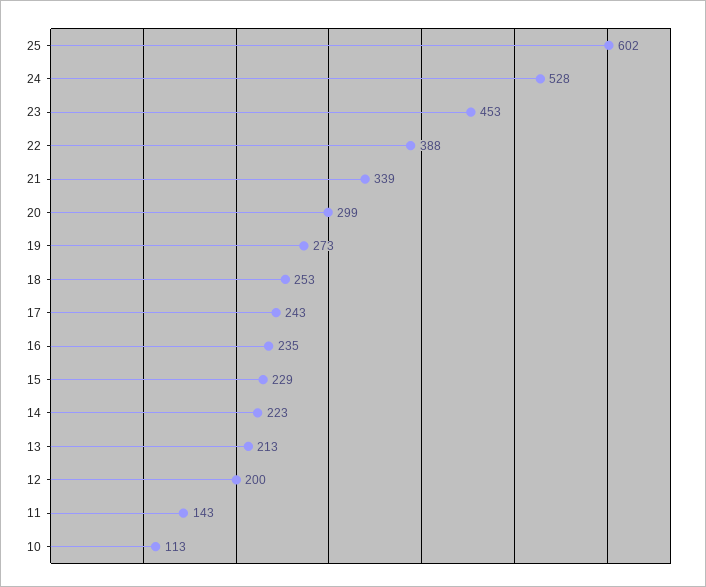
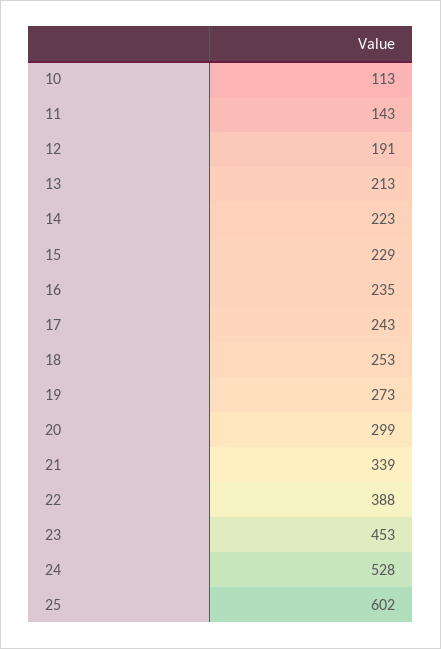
  {
    "25": 602,
    "24": 528,
    "23": 453,
    "22": 388,
    "21": 339,
    "20": 299,
    "19": 273,
    "18": 253,
    "17": 243,
    "16": 235,
    "15": 229,
    "14": 223,
    "13": 213,
-   "12": 200,
+   "12": 191,
    "11": 143,
    "10": 113
  }

